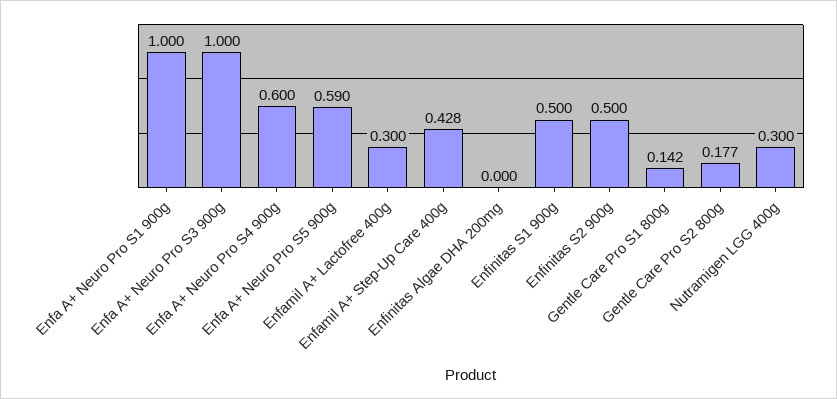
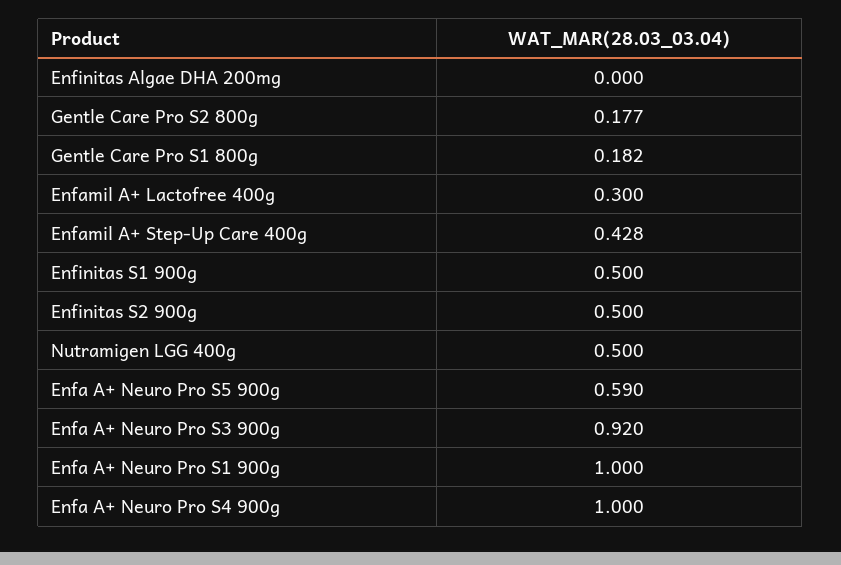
  {
    "Enfa A+ Neuro Pro S1 900g": 1,
-   "Enfa A+ Neuro Pro S3 900g": 1,
+   "Enfa A+ Neuro Pro S3 900g": 0.92,
-   "Enfa A+ Neuro Pro S4 900g": 0.6,
+   "Enfa A+ Neuro Pro S4 900g": 1,
    "Enfa A+ Neuro Pro S5 900g": 0.59,
    "Enfamil A+ Lactofree 400g": 0.3,
    "Enfamil A+ Step-Up Care 400g": 0.428,
    "Enfinitas Algae DHA 200mg": 0,
    "Enfinitas S1 900g": 0.5,
    "Enfinitas S2 900g": 0.5,
-   "Gentle Care Pro S1 800g": 0.142,
+   "Gentle Care Pro S1 800g": 0.182,
    "Gentle Care Pro S2 800g": 0.177,
-   "Nutramigen LGG 400g": 0.3
+   "Nutramigen LGG 400g": 0.5
  }

